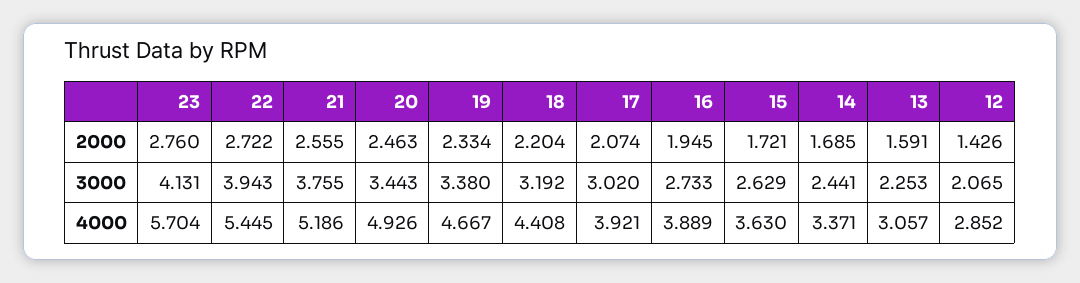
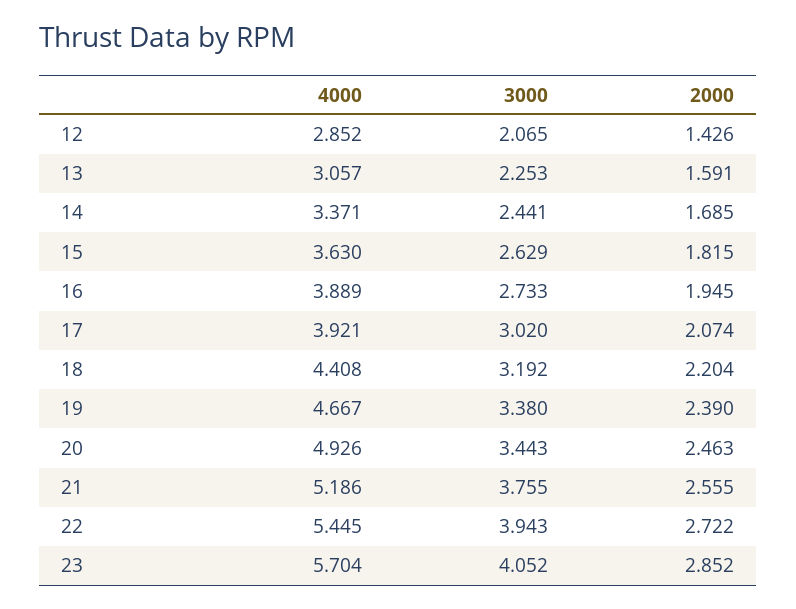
  {
    "23": {
-     "2000": 2.76,
+     "2000": 2.852,
-     "3000": 4.131,
+     "3000": 4.052,
      "4000": 5.704
    },
    "22": {
      "2000": 2.722,
      "3000": 3.943,
      "4000": 5.445
    },
    "21": {
      "2000": 2.555,
      "3000": 3.755,
      "4000": 5.186
    },
    "20": {
      "2000": 2.463,
      "3000": 3.443,
      "4000": 4.926
    },
    "19": {
-     "2000": 2.334,
+     "2000": 2.39,
      "3000": 3.38,
      "4000": 4.667
    },
    "18": {
      "2000": 2.204,
      "3000": 3.192,
      "4000": 4.408
    },
    "17": {
      "2000": 2.074,
      "3000": 3.02,
      "4000": 3.921
    },
    "16": {
      "2000": 1.945,
      "3000": 2.733,
      "4000": 3.889
    },
    "15": {
-     "2000": 1.721,
+     "2000": 1.815,
      "3000": 2.629,
      "4000": 3.63
    },
    "14": {
      "2000": 1.685,
      "3000": 2.441,
      "4000": 3.371
    },
    "13": {
      "2000": 1.591,
      "3000": 2.253,
      "4000": 3.057
    },
    "12": {
      "2000": 1.426,
      "3000": 2.065,
      "4000": 2.852
    }
  }

